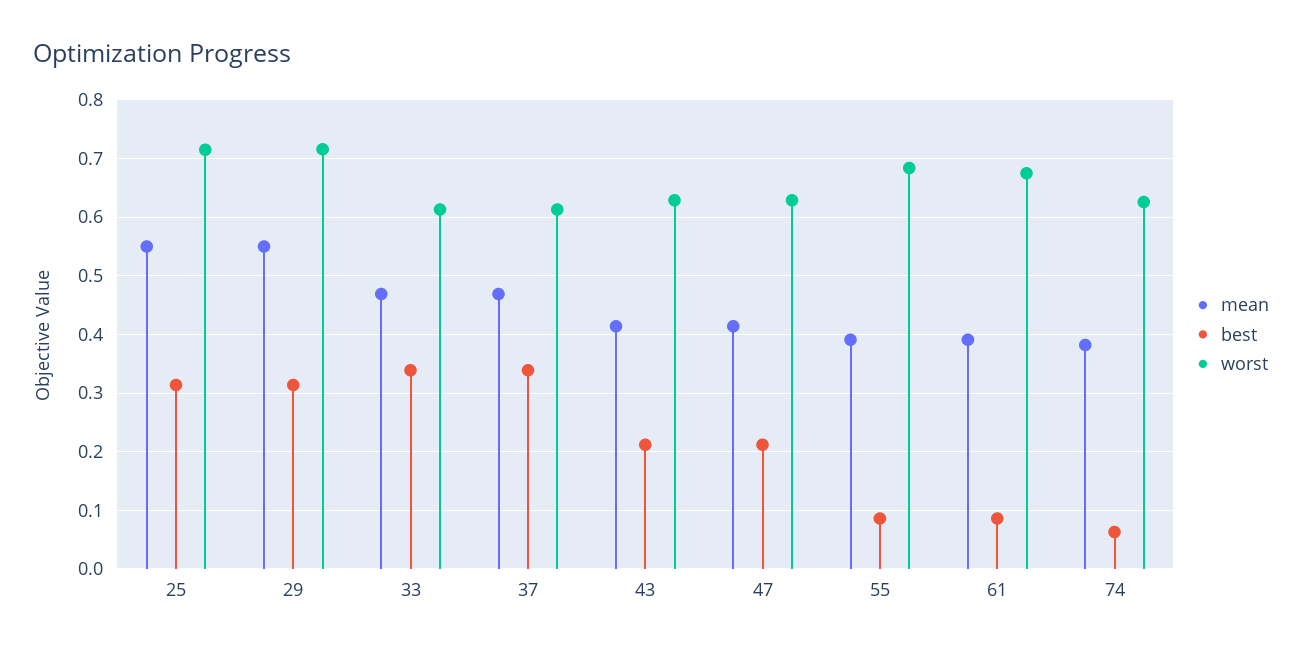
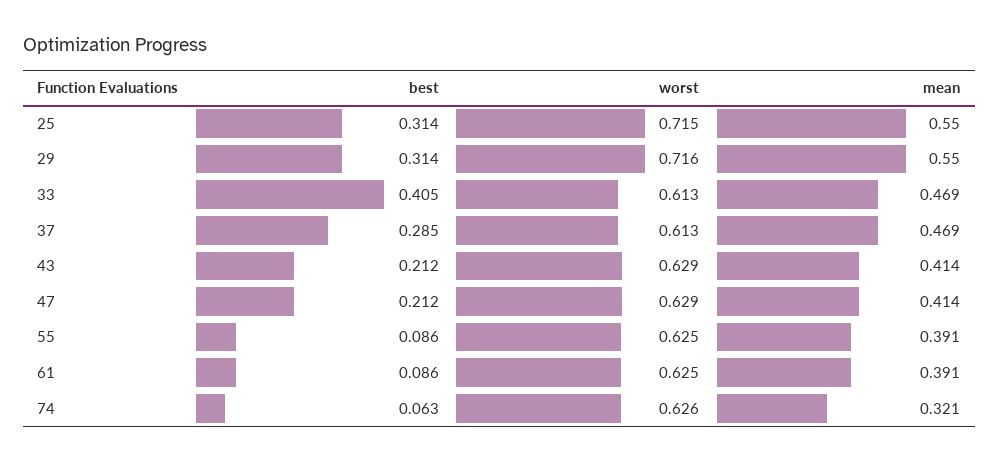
  {
    "mean": {
      "25": 0.55,
      "29": 0.55,
      "33": 0.469,
      "37": 0.469,
      "43": 0.414,
      "47": 0.414,
      "55": 0.391,
      "61": 0.391,
-     "74": 0.38
+     "74": 0.321
    },
    "best": {
      "25": 0.314,
      "29": 0.314,
-     "33": 0.34,
+     "33": 0.405,
-     "37": 0.34,
+     "37": 0.285,
      "43": 0.212,
      "47": 0.212,
      "55": 0.086,
      "61": 0.086,
      "74": 0.063
    },
    "worst": {
      "25": 0.715,
      "29": 0.716,
      "33": 0.613,
      "37": 0.613,
      "43": 0.629,
      "47": 0.629,
-     "55": 0.68,
+     "55": 0.625,
-     "61": 0.68,
+     "61": 0.625,
      "74": 0.626
    }
  }

